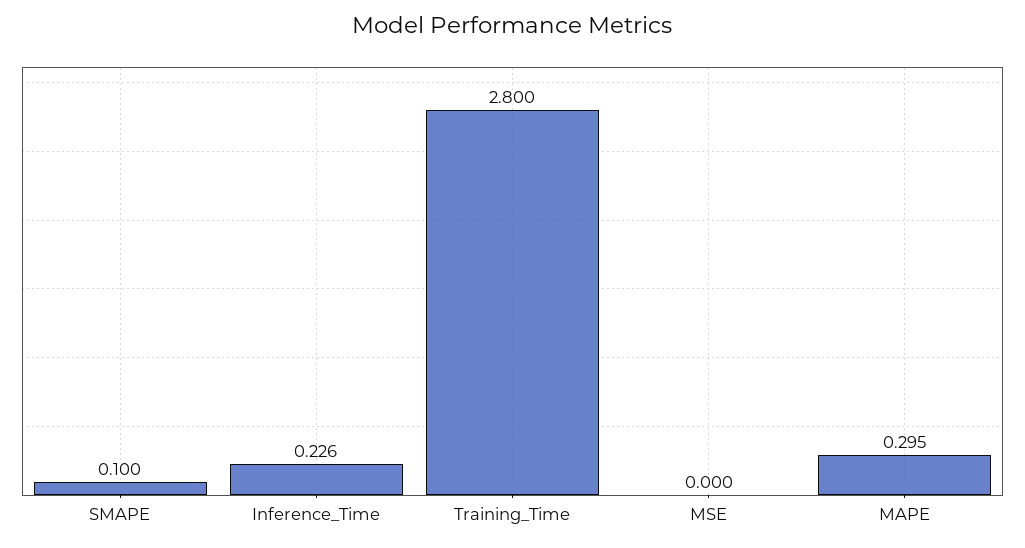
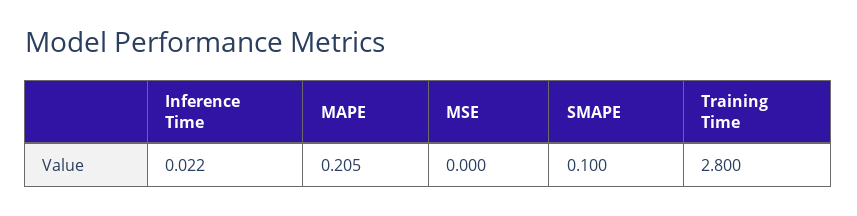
  {
    "SMAPE": 0.1,
-   "Inference_Time": 0.226,
+   "Inference_Time": 0.022,
    "Training_Time": 2.8,
    "MSE": 0,
-   "MAPE": 0.295
+   "MAPE": 0.205
  }

